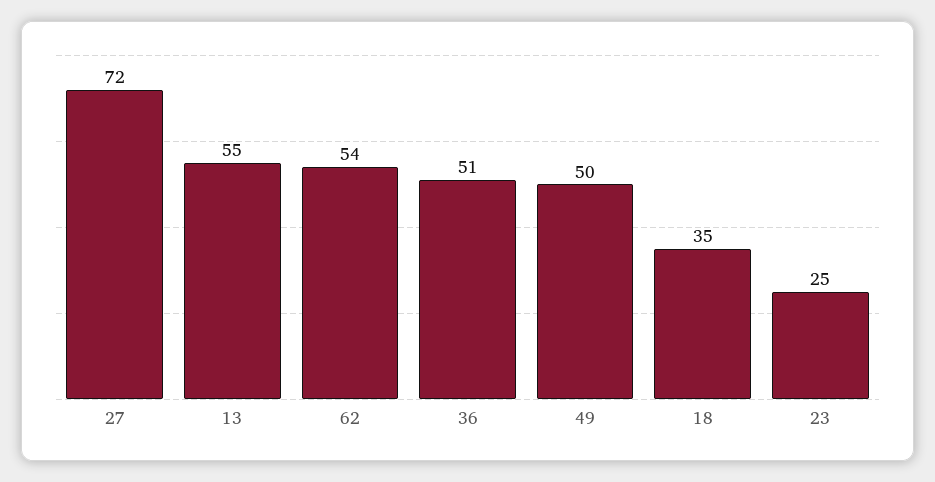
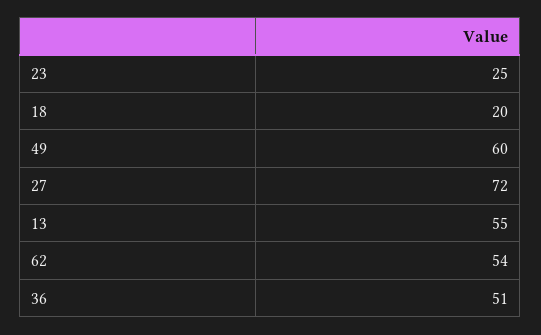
  {
    "27": 72,
    "13": 55,
    "62": 54,
    "36": 51,
-   "49": 50,
+   "49": 60,
-   "18": 35,
+   "18": 20,
    "23": 25
  }

